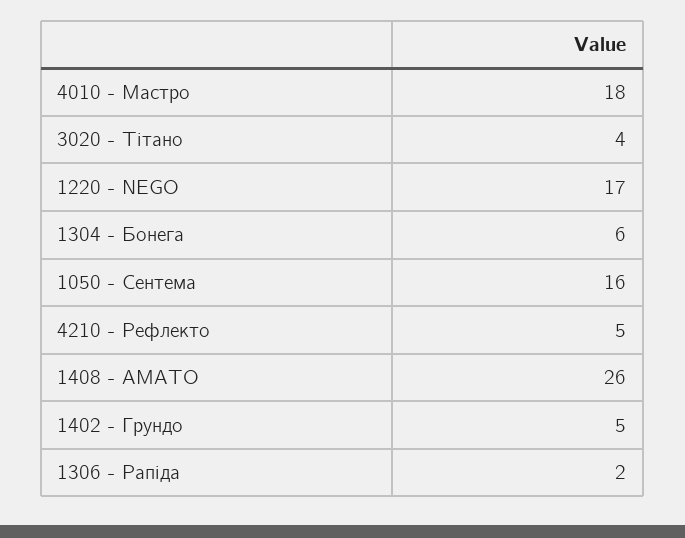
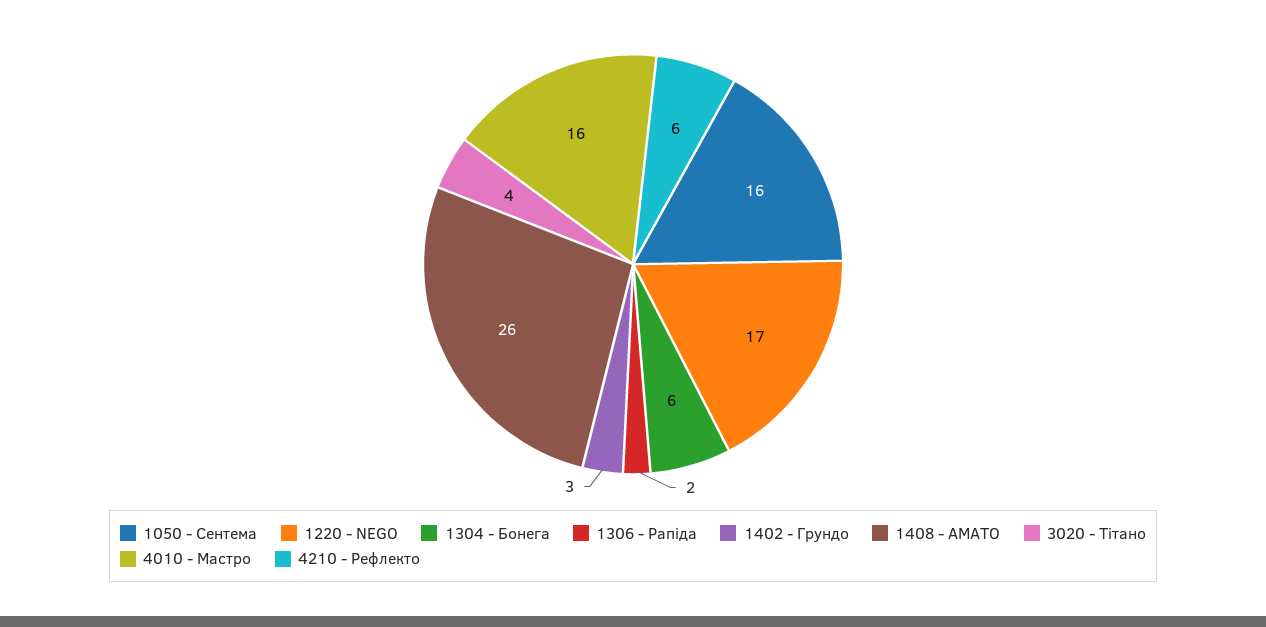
  {
-   "4010 - Мастро": 18,
+   "4010 - Мастро": 16,
    "3020 - Тітано": 4,
    "1220 - NEGO": 17,
    "1304 - Бонега": 6,
    "1050 - Сентема": 16,
-   "4210 - Рефлекто": 5,
+   "4210 - Рефлекто": 6,
    "1408 - AMATO": 26,
-   "1402 - Грундо": 5,
+   "1402 - Грундо": 3,
    "1306 - Рапіда": 2
  }

